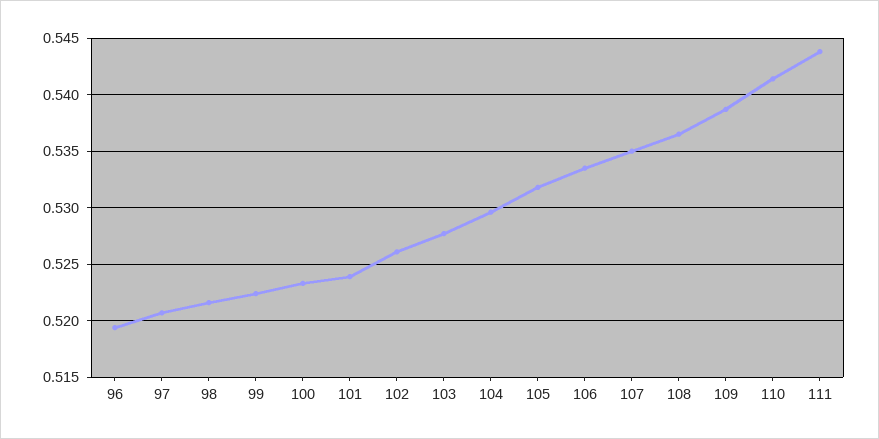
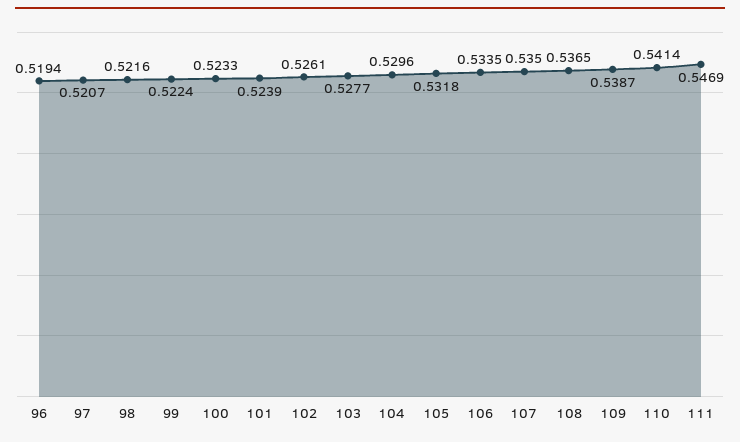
  {
    "96": 0.5194,
    "97": 0.5207,
    "98": 0.5216,
    "99": 0.5224,
    "100": 0.5233,
    "101": 0.5239,
    "102": 0.5261,
    "103": 0.5277,
    "104": 0.5296,
    "105": 0.5318,
    "106": 0.5335,
    "107": 0.535,
    "108": 0.5365,
    "109": 0.5387,
    "110": 0.5414,
-   "111": 0.544
+   "111": 0.5469
  }

